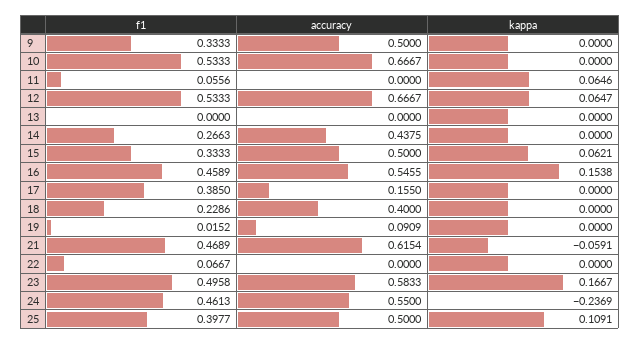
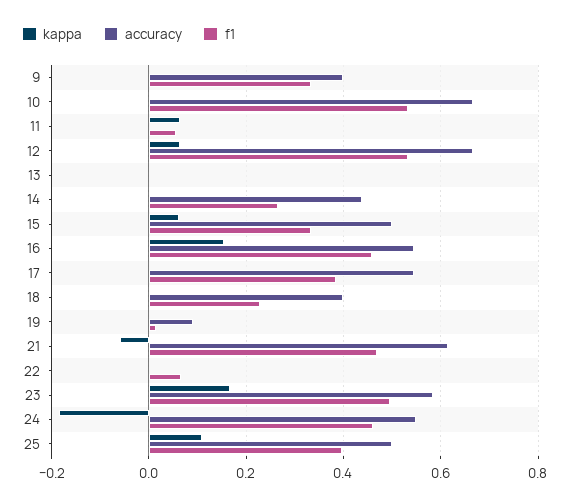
  {
    "f1": {
      "9": 0.3333,
      "10": 0.5333,
      "11": 0.0556,
      "12": 0.5333,
      "13": 0,
      "14": 0.2663,
      "15": 0.3333,
      "16": 0.4589,
      "17": 0.385,
      "18": 0.2286,
      "19": 0.0152,
      "21": 0.4689,
      "22": 0.0667,
      "23": 0.4958,
      "24": 0.4613,
      "25": 0.3977
    },
    "accuracy": {
-     "9": 0.5,
+     "9": 0.4,
      "10": 0.6667,
      "11": 0,
      "12": 0.6667,
      "13": 0,
      "14": 0.4375,
      "15": 0.5,
      "16": 0.5455,
-     "17": 0.155,
+     "17": 0.54,
      "18": 0.4,
      "19": 0.0909,
      "21": 0.6154,
      "22": 0,
      "23": 0.5833,
      "24": 0.55,
      "25": 0.5
    },
    "kappa": {
      "9": 0,
      "10": 0,
      "11": 0.0646,
      "12": 0.0647,
      "13": 0,
      "14": 0,
      "15": 0.0621,
      "16": 0.1538,
      "17": 0,
      "18": 0,
      "19": 0,
      "21": -0.0591,
      "22": 0,
      "23": 0.1667,
-     "24": -0.2369,
+     "24": -0.18,
      "25": 0.1091
    }
  }

